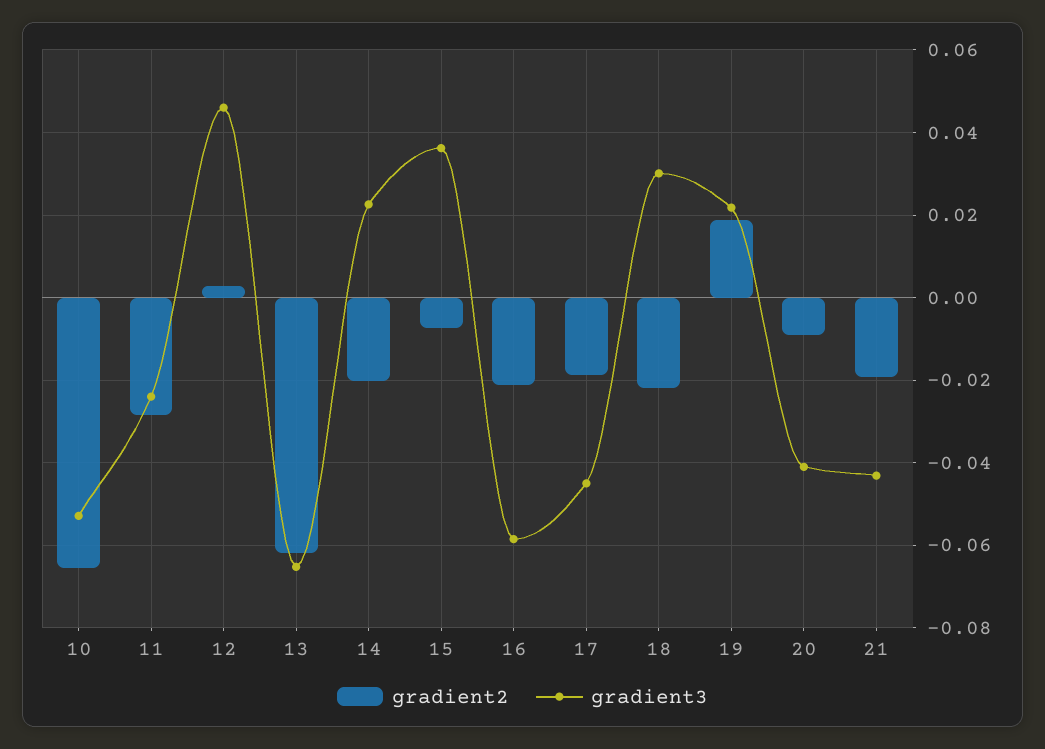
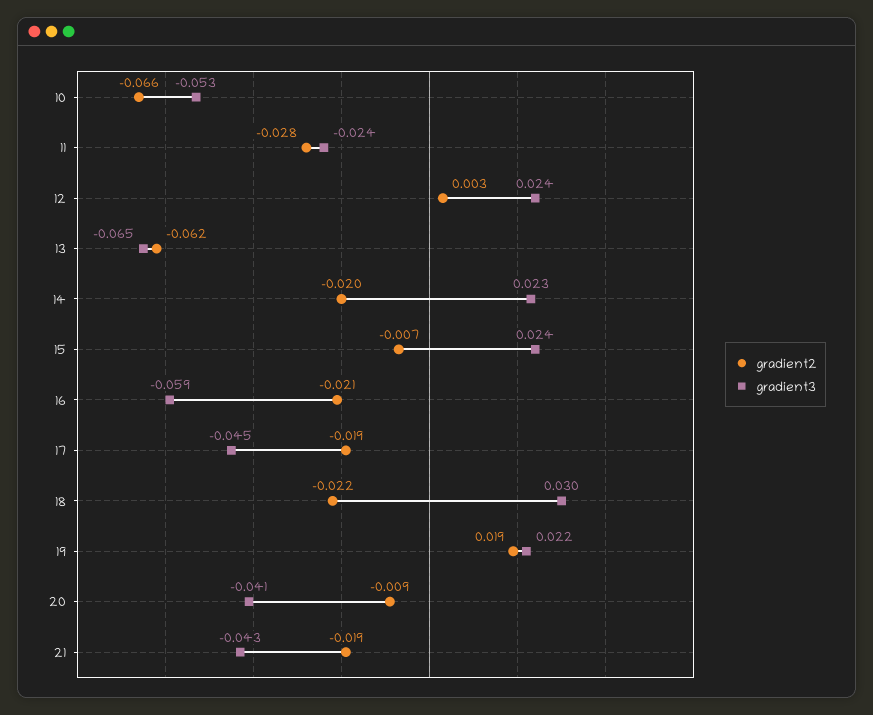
  {
    "gradient2": {
      "10": -0.066,
      "11": -0.028,
      "12": 0.003,
      "13": -0.062,
      "14": -0.02,
      "15": -0.007,
      "16": -0.021,
      "17": -0.019,
      "18": -0.022,
      "19": 0.019,
      "20": -0.009,
      "21": -0.019
    },
    "gradient3": {
      "10": -0.053,
      "11": -0.024,
-     "12": 0.046,
+     "12": 0.024,
      "13": -0.065,
      "14": 0.023,
-     "15": 0.036,
+     "15": 0.024,
      "16": -0.059,
      "17": -0.045,
      "18": 0.03,
      "19": 0.022,
      "20": -0.041,
      "21": -0.043
    }
  }

